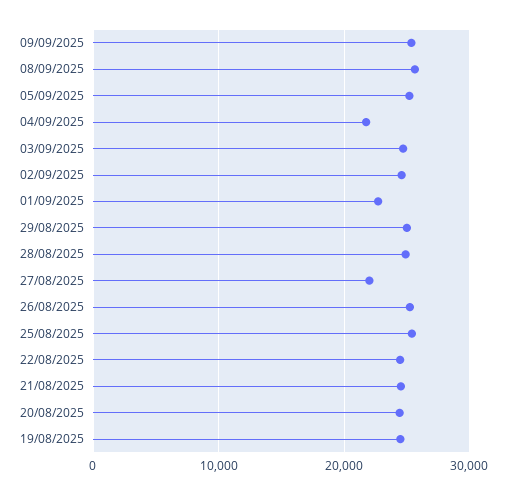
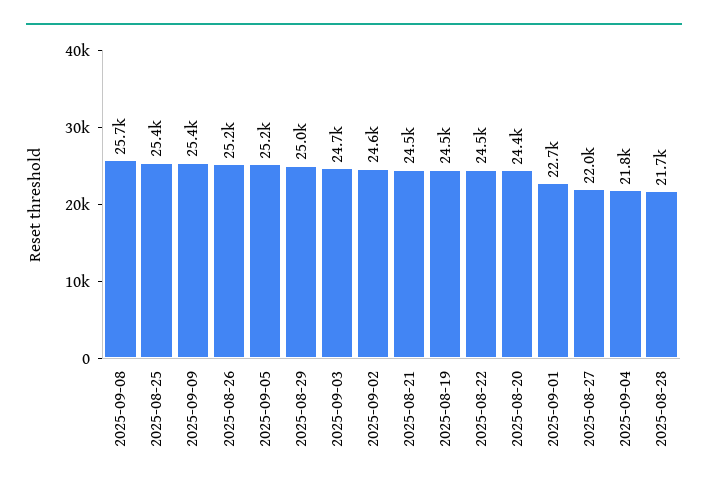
  {
    "09/09/2025": 25400,
    "08/09/2025": 25700,
    "05/09/2025": 25200,
    "04/09/2025": 21800,
    "03/09/2025": 24700,
    "02/09/2025": 24600,
    "01/09/2025": 22700,
    "29/08/2025": 25000,
-   "28/08/2025": 25000,
+   "28/08/2025": 21700,
    "27/08/2025": 22000,
    "26/08/2025": 25200,
    "25/08/2025": 25400,
    "22/08/2025": 24500,
    "21/08/2025": 24500,
    "20/08/2025": 24400,
    "19/08/2025": 24500
  }

